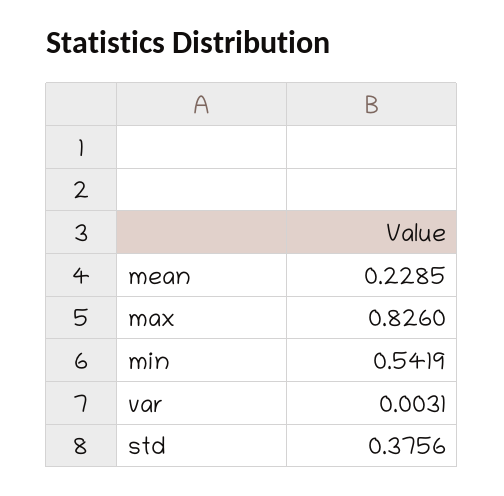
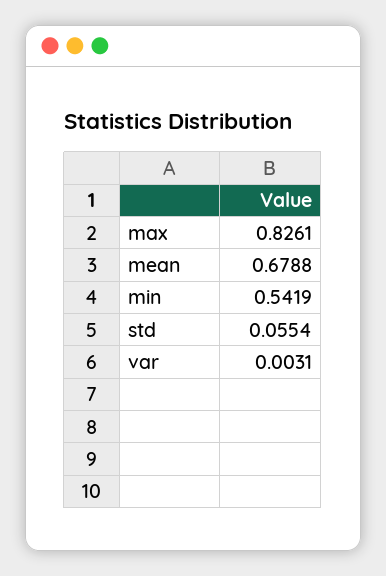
  {
-   "mean": 0.2285,
+   "mean": 0.6788,
-   "max": 0.826,
+   "max": 0.8261,
    "min": 0.5419,
    "var": 0.0031,
-   "std": 0.3756
+   "std": 0.0554
  }

